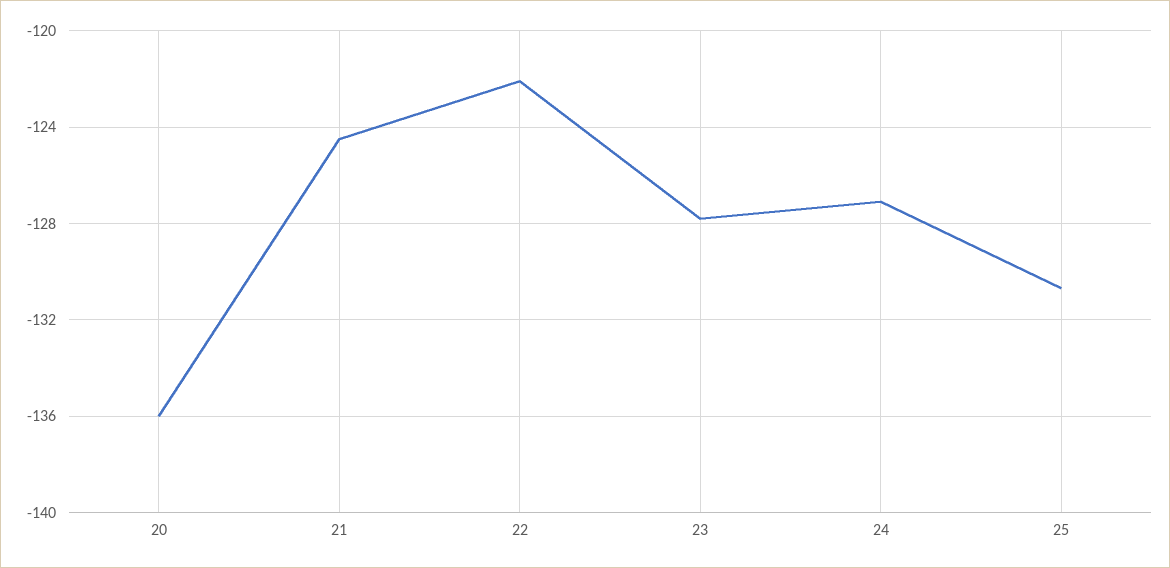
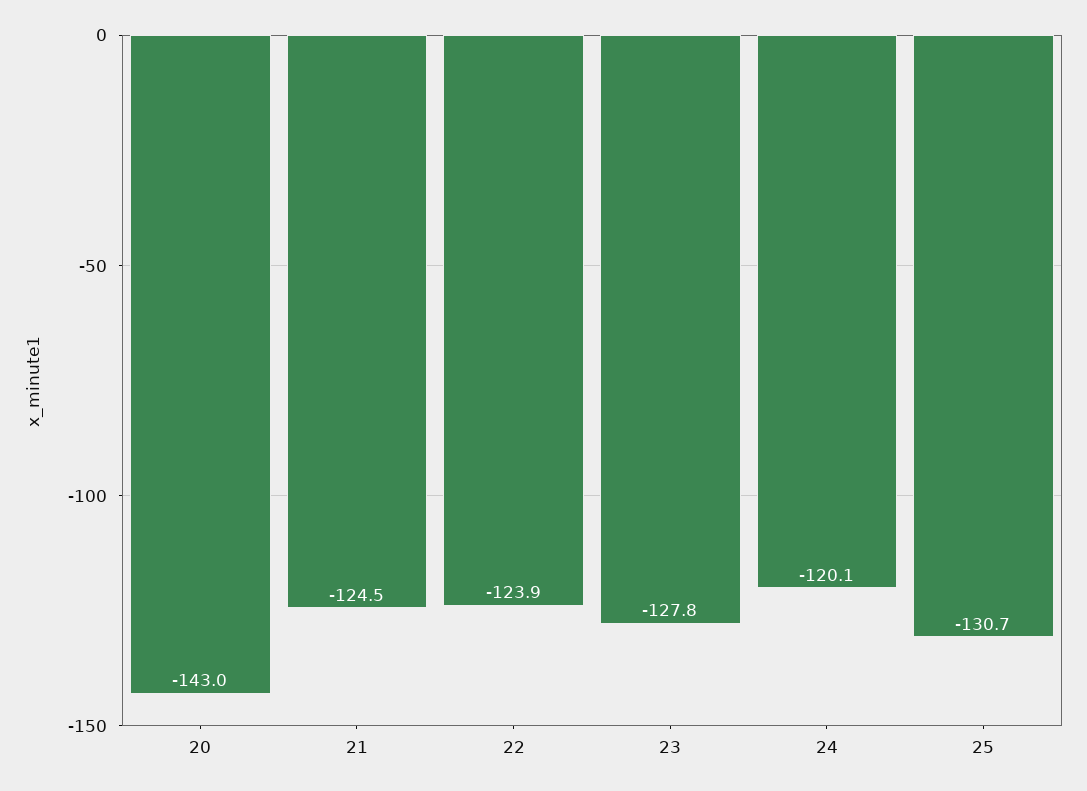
  {
-   "20": -136,
+   "20": -143,
    "21": -124.5,
-   "22": -122,
+   "22": -123.9,
    "23": -127.8,
-   "24": -127,
+   "24": -120.1,
    "25": -130.7
  }

